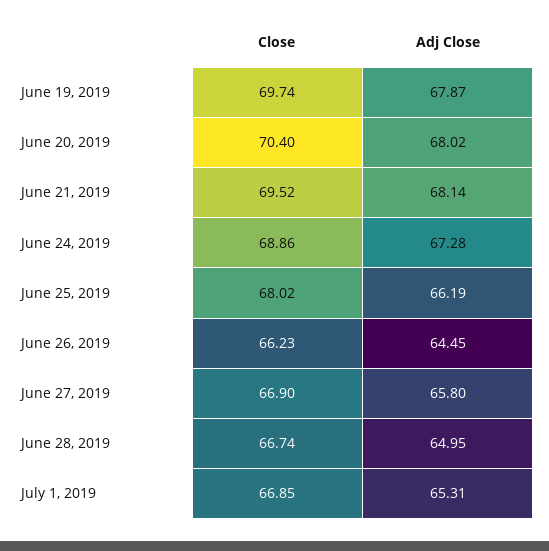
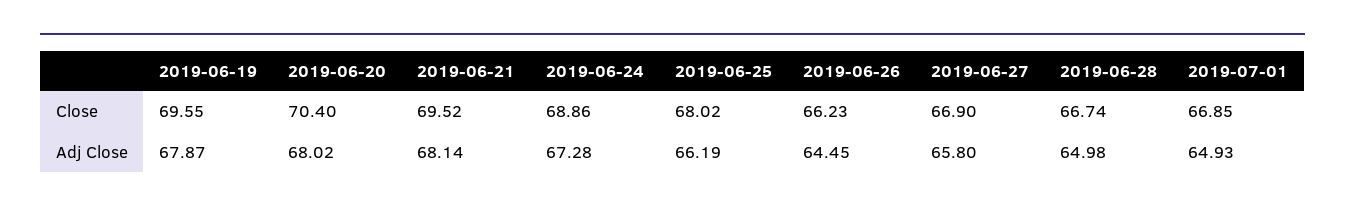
  {
    "Close": {
-     "June 19, 2019": 69.74,
+     "June 19, 2019": 69.55,
      "June 20, 2019": 70.4,
      "June 21, 2019": 69.52,
      "June 24, 2019": 68.86,
      "June 25, 2019": 68.02,
      "June 26, 2019": 66.23,
      "June 27, 2019": 66.9,
      "June 28, 2019": 66.74,
      "July 1, 2019": 66.85
    },
    "Adj Close": {
      "June 19, 2019": 67.87,
      "June 20, 2019": 68.02,
      "June 21, 2019": 68.14,
      "June 24, 2019": 67.28,
      "June 25, 2019": 66.19,
      "June 26, 2019": 64.45,
      "June 27, 2019": 65.8,
-     "June 28, 2019": 64.95,
+     "June 28, 2019": 64.98,
-     "July 1, 2019": 65.31
+     "July 1, 2019": 64.93
    }
  }

